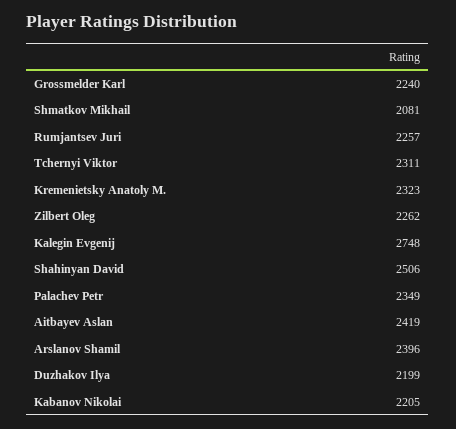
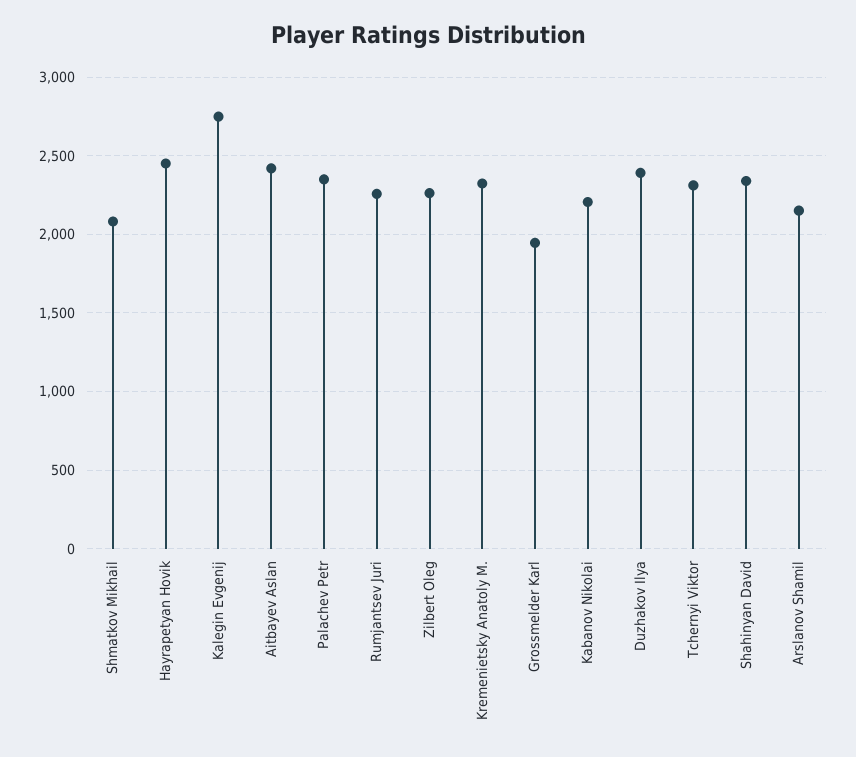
  {
-   "Grossmelder Karl": 2240,
+   "Grossmelder Karl": 1950,
    "Shmatkov Mikhail": 2081,
    "Rumjantsev Juri": 2257,
    "Tchernyi Viktor": 2311,
    "Kremenietsky Anatoly M.": 2323,
    "Zilbert Oleg": 2262,
    "Kalegin Evgenij": 2748,
-   "Shahinyan David": 2506,
+   "Shahinyan David": 2350,
    "Palachev Petr": 2349,
    "Aitbayev Aslan": 2419,
-   "Arslanov Shamil": 2396,
+   "Arslanov Shamil": 2150,
-   "Duzhakov Ilya": 2199,
+   "Duzhakov Ilya": 2400,
-   "Kabanov Nikolai": 2205
+   "Kabanov Nikolai": 2205,
+   "Hayrapetyan Hovik": 2450
  }

